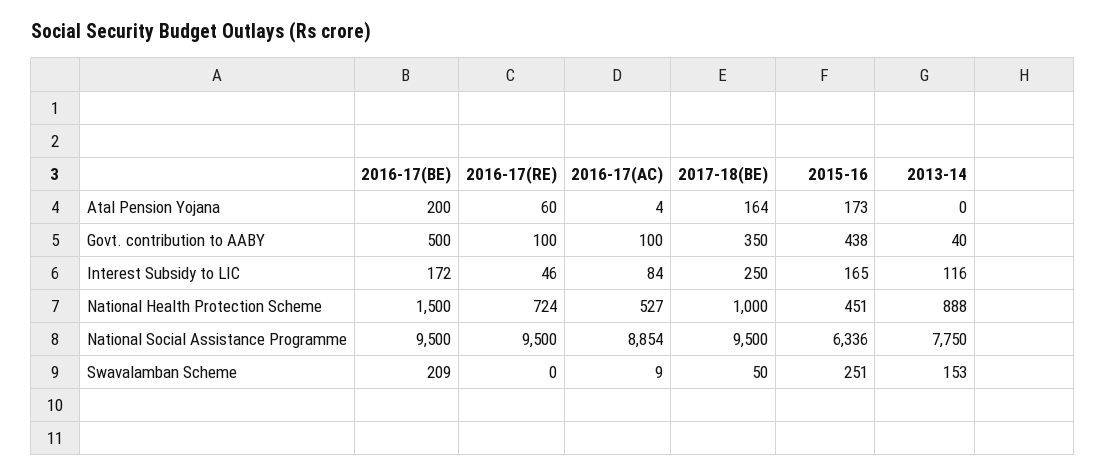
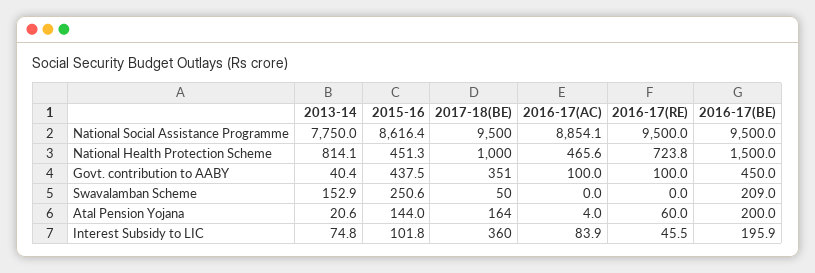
  {
    "2016-17(BE)": {
      "Atal Pension Yojana": 200,
-     "Govt. contribution to AABY": 500,
+     "Govt. contribution to AABY": 450,
-     "Interest Subsidy to LIC": 172,
+     "Interest Subsidy to LIC": 195.9,
      "National Health Protection Scheme": 1500,
      "National Social Assistance Programme": 9500,
      "Swavalamban Scheme": 209
    },
    "2016-17(RE)": {
      "Atal Pension Yojana": 60,
      "Govt. contribution to AABY": 100,
      "Interest Subsidy to LIC": 45.5,
      "National Health Protection Scheme": 723.8,
      "National Social Assistance Programme": 9500,
      "Swavalamban Scheme": 0
    },
    "2016-17(AC)": {
      "Atal Pension Yojana": 4,
      "Govt. contribution to AABY": 100,
      "Interest Subsidy to LIC": 83.9,
-     "National Health Protection Scheme": 527,
+     "National Health Protection Scheme": 465.6,
      "National Social Assistance Programme": 8854.1,
-     "Swavalamban Scheme": 9
+     "Swavalamban Scheme": 0
    },
    "2017-18(BE)": {
      "Atal Pension Yojana": 164,
-     "Govt. contribution to AABY": 350,
+     "Govt. contribution to AABY": 351,
-     "Interest Subsidy to LIC": 250,
+     "Interest Subsidy to LIC": 360,
      "National Health Protection Scheme": 1000,
      "National Social Assistance Programme": 9500,
      "Swavalamban Scheme": 50
    },
    "2015-16": {
-     "Atal Pension Yojana": 173,
+     "Atal Pension Yojana": 144,
      "Govt. contribution to AABY": 437.5,
-     "Interest Subsidy to LIC": 165,
+     "Interest Subsidy to LIC": 101.8,
      "National Health Protection Scheme": 451.3,
-     "National Social Assistance Programme": 6336,
+     "National Social Assistance Programme": 8616.4,
      "Swavalamban Scheme": 250.6
    },
    "2013-14": {
-     "Atal Pension Yojana": 0,
+     "Atal Pension Yojana": 20.6,
      "Govt. contribution to AABY": 40.4,
-     "Interest Subsidy to LIC": 116,
+     "Interest Subsidy to LIC": 74.8,
-     "National Health Protection Scheme": 888,
+     "National Health Protection Scheme": 814.1,
      "National Social Assistance Programme": 7750,
      "Swavalamban Scheme": 152.9
    }
  }

